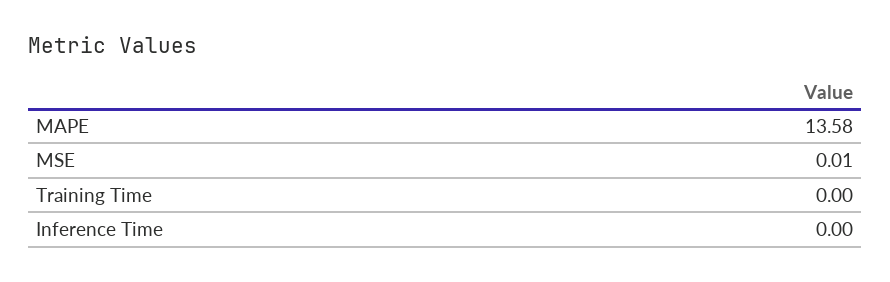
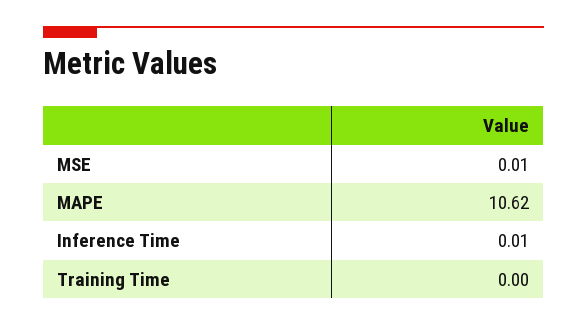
  {
-   "MAPE": 13.58,
+   "MAPE": 10.62,
    "MSE": 0.01,
    "Training Time": 0,
-   "Inference Time": 0
+   "Inference Time": 0.01
  }

